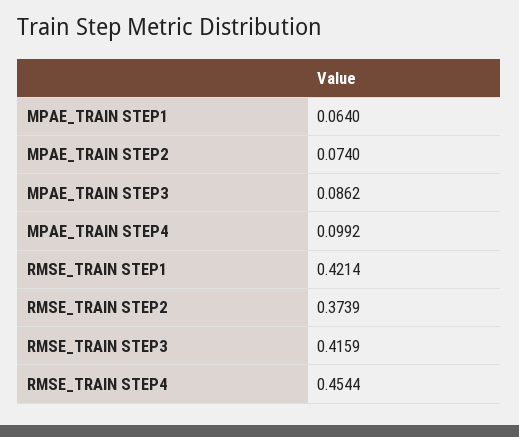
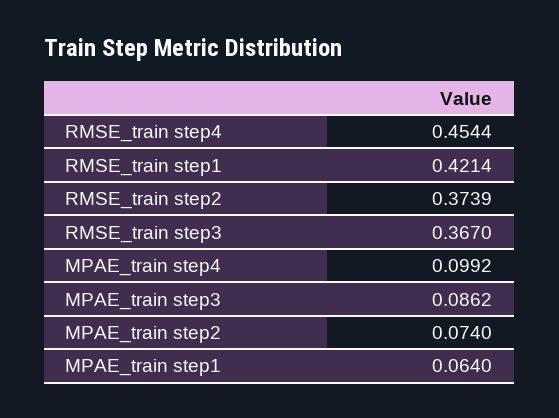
  {
    "MPAE_TRAIN STEP1": 0.064,
    "MPAE_TRAIN STEP2": 0.074,
    "MPAE_TRAIN STEP3": 0.0862,
    "MPAE_TRAIN STEP4": 0.0992,
    "RMSE_TRAIN STEP1": 0.4214,
    "RMSE_TRAIN STEP2": 0.3739,
-   "RMSE_TRAIN STEP3": 0.4159,
+   "RMSE_TRAIN STEP3": 0.367,
    "RMSE_TRAIN STEP4": 0.4544
  }

